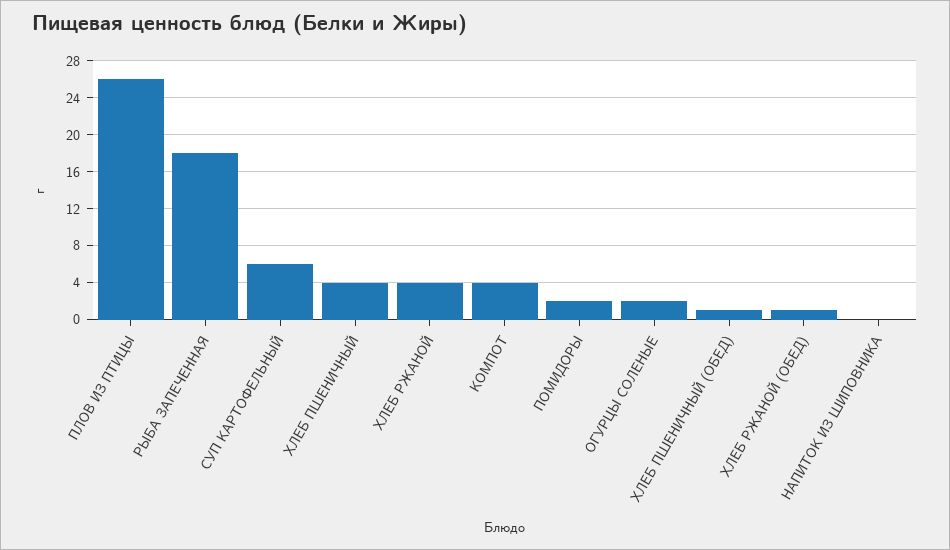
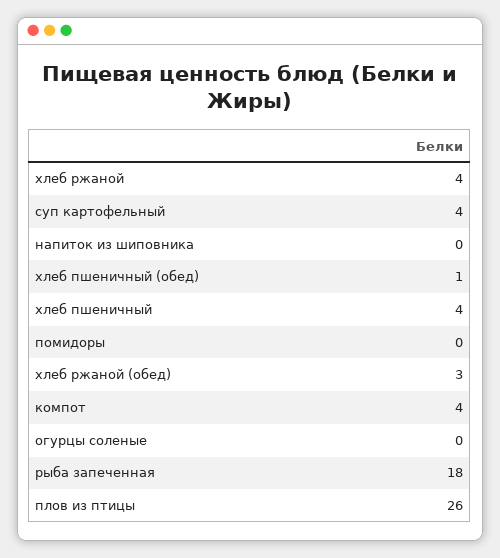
  {
    "ПЛОВ ИЗ ПТИЦЫ": 26,
    "РЫБА ЗАПЕЧЕННАЯ": 18,
-   "СУП КАРТОФЕЛЬНЫЙ": 6,
+   "СУП КАРТОФЕЛЬНЫЙ": 4,
    "ХЛЕБ ПШЕНИЧНЫЙ": 4,
    "ХЛЕБ РЖАНОЙ": 4,
    "КОМПОТ": 4,
-   "ПОМИДОРЫ": 2,
+   "ПОМИДОРЫ": 0,
-   "ОГУРЦЫ СОЛЕНЫЕ": 2,
+   "ОГУРЦЫ СОЛЕНЫЕ": 0,
    "ХЛЕБ ПШЕНИЧНЫЙ (ОБЕД)": 1,
-   "ХЛЕБ РЖАНОЙ (ОБЕД)": 1,
+   "ХЛЕБ РЖАНОЙ (ОБЕД)": 3,
    "НАПИТОК ИЗ ШИПОВНИКА": 0
  }

